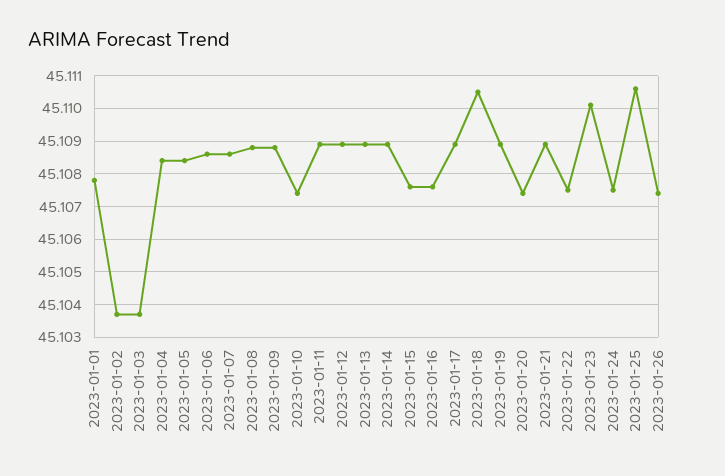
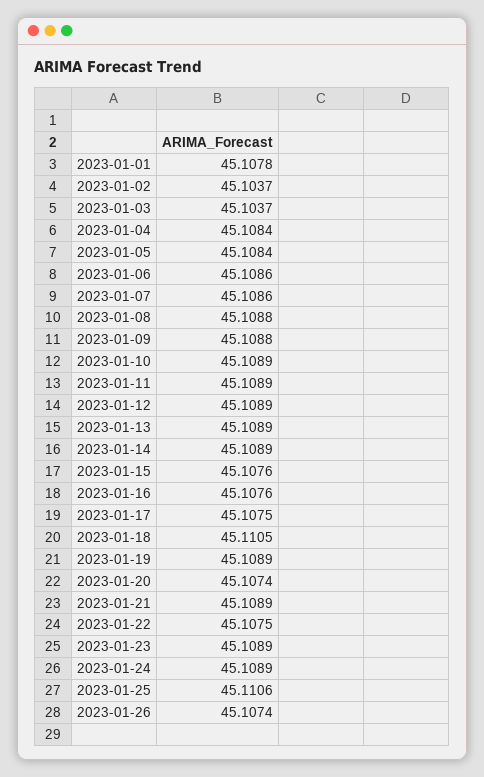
  {
    "2023-01-01": 45.1078,
    "2023-01-02": 45.1037,
    "2023-01-03": 45.1037,
    "2023-01-04": 45.1084,
    "2023-01-05": 45.1084,
    "2023-01-06": 45.1086,
    "2023-01-07": 45.1086,
    "2023-01-08": 45.1088,
    "2023-01-09": 45.1088,
-   "2023-01-10": 45.1075,
+   "2023-01-10": 45.1089,
    "2023-01-11": 45.1089,
    "2023-01-12": 45.1089,
    "2023-01-13": 45.1089,
    "2023-01-14": 45.1089,
    "2023-01-15": 45.1076,
    "2023-01-16": 45.1076,
-   "2023-01-17": 45.109,
+   "2023-01-17": 45.1075,
    "2023-01-18": 45.1105,
    "2023-01-19": 45.1089,
    "2023-01-20": 45.1074,
    "2023-01-21": 45.1089,
    "2023-01-22": 45.1075,
-   "2023-01-23": 45.11,
+   "2023-01-23": 45.1089,
-   "2023-01-24": 45.1075,
+   "2023-01-24": 45.1089,
    "2023-01-25": 45.1106,
    "2023-01-26": 45.1074
  }

